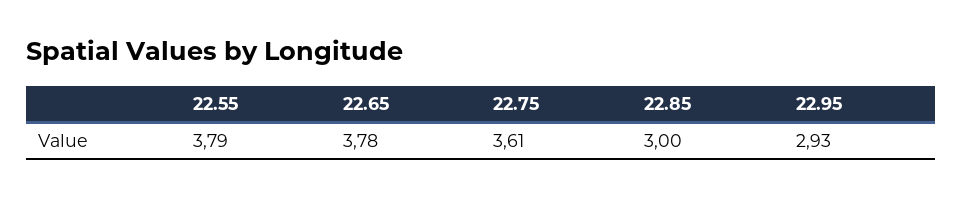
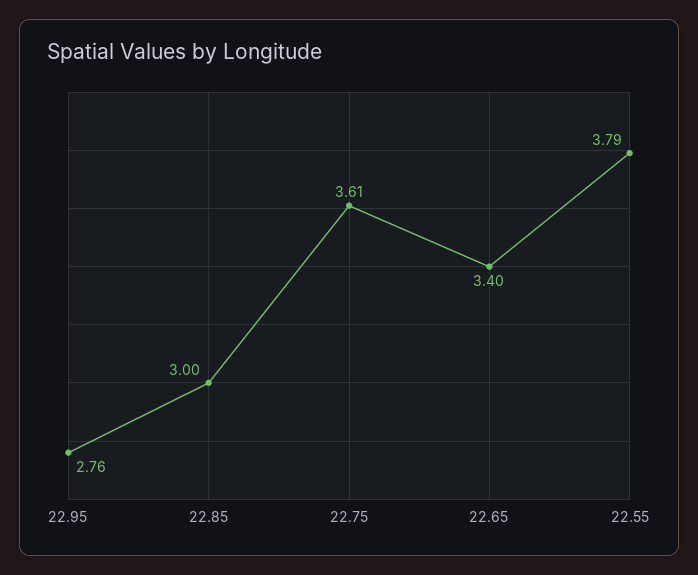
  {
    "22.55": 3.79,
-   "22.65": 3.78,
+   "22.65": 3.4,
    "22.75": 3.61,
    "22.85": 3,
-   "22.95": 2.93
+   "22.95": 2.76
  }

